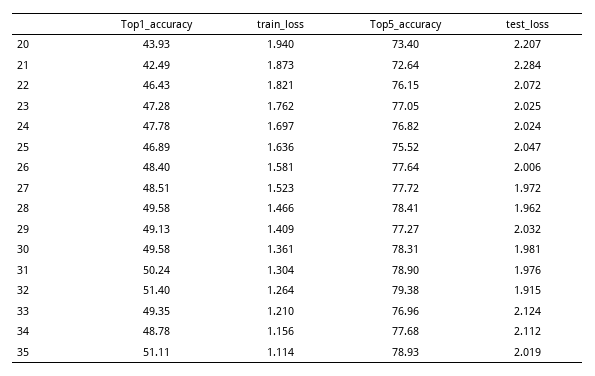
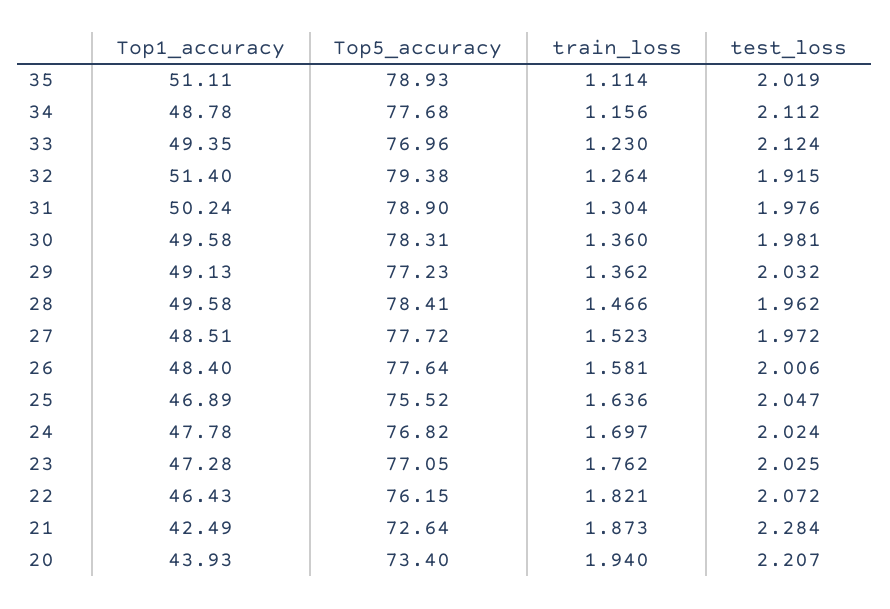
  {
    "Top1_accuracy": {
      "20": 43.93,
      "21": 42.49,
      "22": 46.43,
      "23": 47.28,
      "24": 47.78,
      "25": 46.89,
      "26": 48.4,
      "27": 48.51,
      "28": 49.58,
      "29": 49.13,
      "30": 49.58,
      "31": 50.24,
      "32": 51.4,
      "33": 49.35,
      "34": 48.78,
      "35": 51.11
    },
    "train_loss": {
      "20": 1.94,
      "21": 1.873,
      "22": 1.821,
      "23": 1.762,
      "24": 1.697,
      "25": 1.636,
      "26": 1.581,
      "27": 1.523,
      "28": 1.466,
-     "29": 1.409,
+     "29": 1.362,
-     "30": 1.361,
+     "30": 1.36,
      "31": 1.304,
      "32": 1.264,
-     "33": 1.21,
+     "33": 1.23,
      "34": 1.156,
      "35": 1.114
    },
    "Top5_accuracy": {
      "20": 73.4,
      "21": 72.64,
      "22": 76.15,
      "23": 77.05,
      "24": 76.82,
      "25": 75.52,
      "26": 77.64,
      "27": 77.72,
      "28": 78.41,
-     "29": 77.27,
+     "29": 77.23,
      "30": 78.31,
      "31": 78.9,
      "32": 79.38,
      "33": 76.96,
      "34": 77.68,
      "35": 78.93
    },
    "test_loss": {
      "20": 2.207,
      "21": 2.284,
      "22": 2.072,
      "23": 2.025,
      "24": 2.024,
      "25": 2.047,
      "26": 2.006,
      "27": 1.972,
      "28": 1.962,
      "29": 2.032,
      "30": 1.981,
      "31": 1.976,
      "32": 1.915,
      "33": 2.124,
      "34": 2.112,
      "35": 2.019
    }
  }

